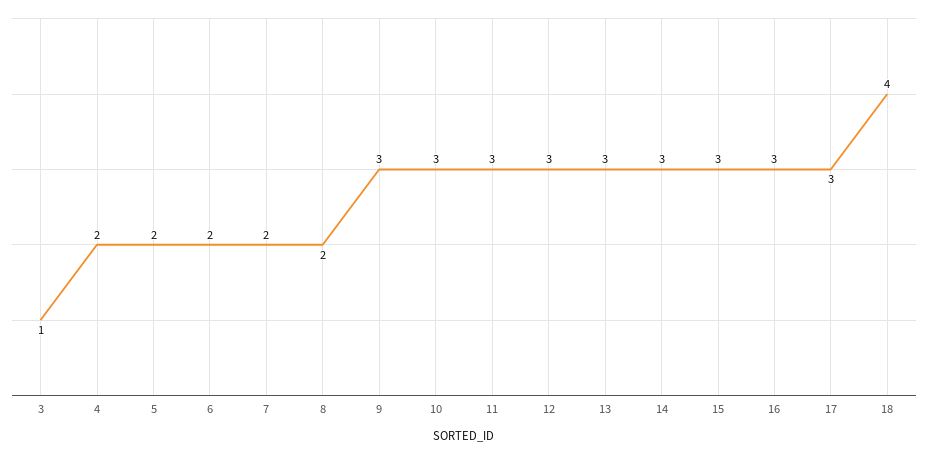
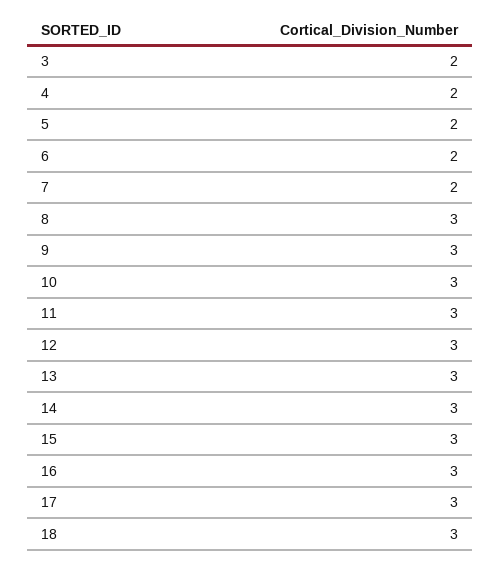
  {
-   "3": 1,
+   "3": 2,
    "4": 2,
    "5": 2,
    "6": 2,
    "7": 2,
-   "8": 2,
+   "8": 3,
    "9": 3,
    "10": 3,
    "11": 3,
    "12": 3,
    "13": 3,
    "14": 3,
    "15": 3,
    "16": 3,
    "17": 3,
-   "18": 4
+   "18": 3
  }

